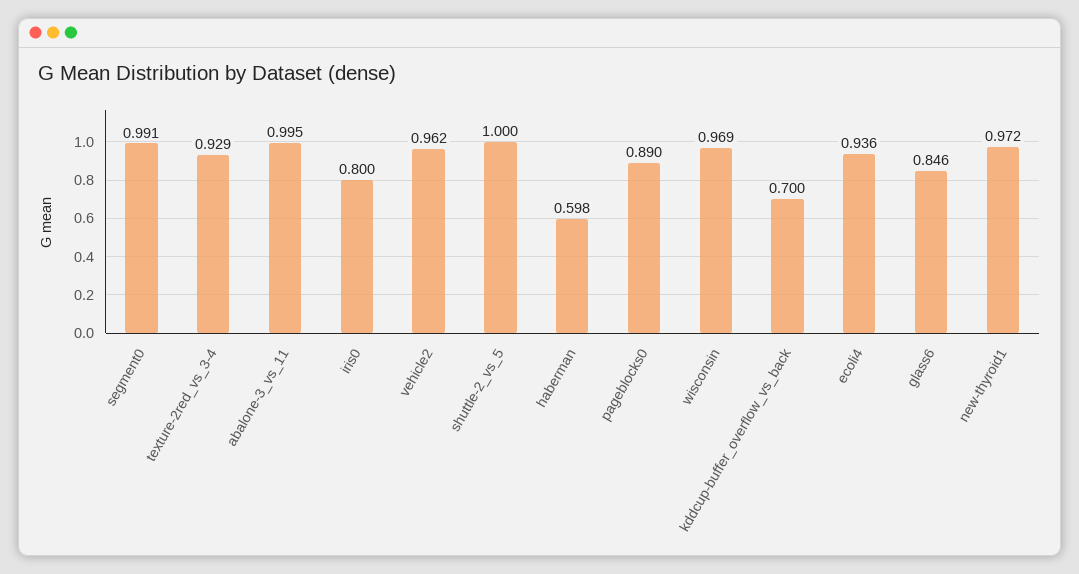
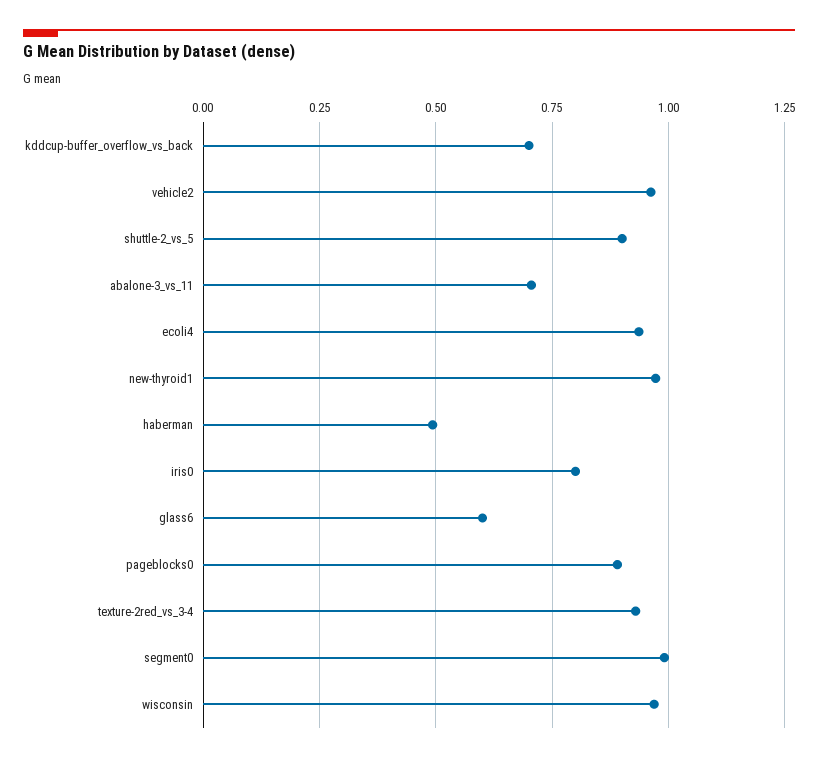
  {
    "segment0": 0.991,
    "texture-2red_vs_3-4": 0.929,
-   "abalone-3_vs_11": 0.995,
+   "abalone-3_vs_11": 0.7,
    "iris0": 0.8,
    "vehicle2": 0.962,
-   "shuttle-2_vs_5": 1,
+   "shuttle-2_vs_5": 0.9,
-   "haberman": 0.598,
+   "haberman": 0.5,
    "pageblocks0": 0.89,
    "wisconsin": 0.969,
    "kddcup-buffer_overflow_vs_back": 0.7,
    "ecoli4": 0.936,
-   "glass6": 0.846,
+   "glass6": 0.6,
    "new-thyroid1": 0.972
  }

